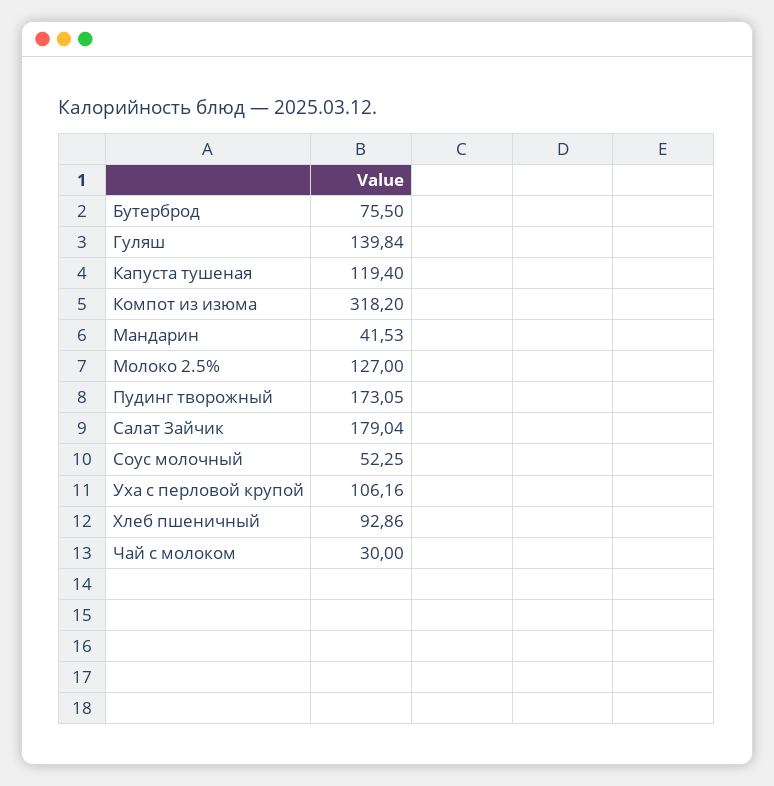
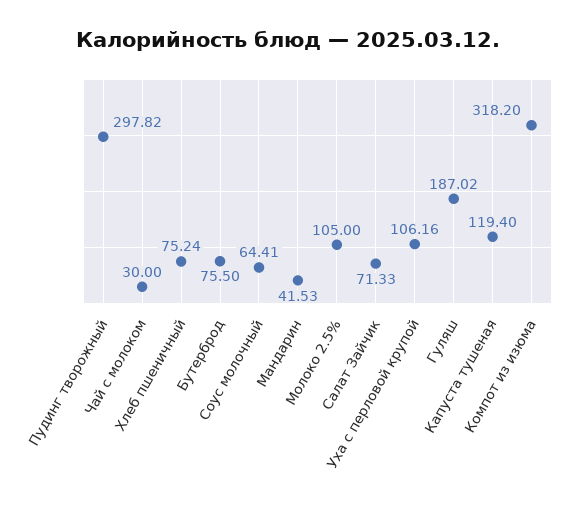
  {
    "Бутерброд": 75.5,
-   "Гуляш": 139.84,
+   "Гуляш": 187.02,
    "Капуста тушеная": 119.4,
    "Компот из изюма": 318.2,
    "Мандарин": 41.53,
-   "Молоко 2.5%": 127,
+   "Молоко 2.5%": 105,
-   "Пудинг творожный": 173.05,
+   "Пудинг творожный": 297.82,
-   "Салат Зайчик": 179.04,
+   "Салат Зайчик": 71.33,
-   "Соус молочный": 52.25,
+   "Соус молочный": 64.41,
    "Уха с перловой крупой": 106.16,
-   "Хлеб пшеничный": 92.86,
+   "Хлеб пшеничный": 75.24,
    "Чай с молоком": 30
  }

